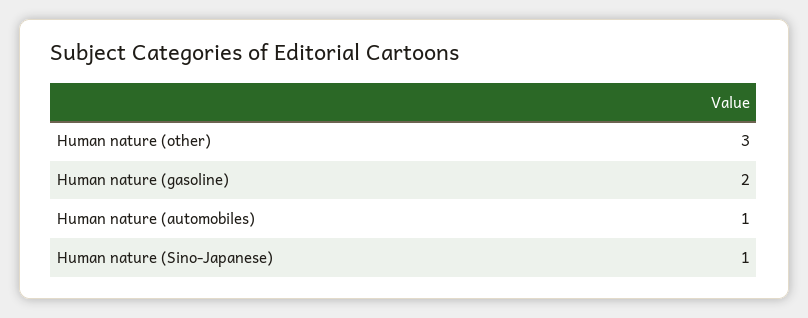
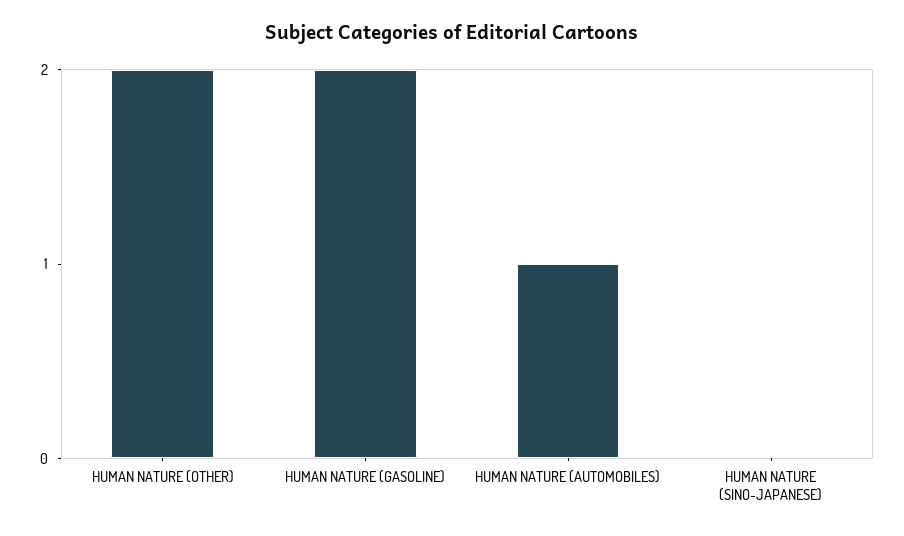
  {
-   "Human nature (other)": 3,
+   "Human nature (other)": 2,
    "Human nature (gasoline)": 2,
    "Human nature (automobiles)": 1,
-   "Human nature (Sino-Japanese)": 1
+   "Human nature (Sino-Japanese)": 0
  }

